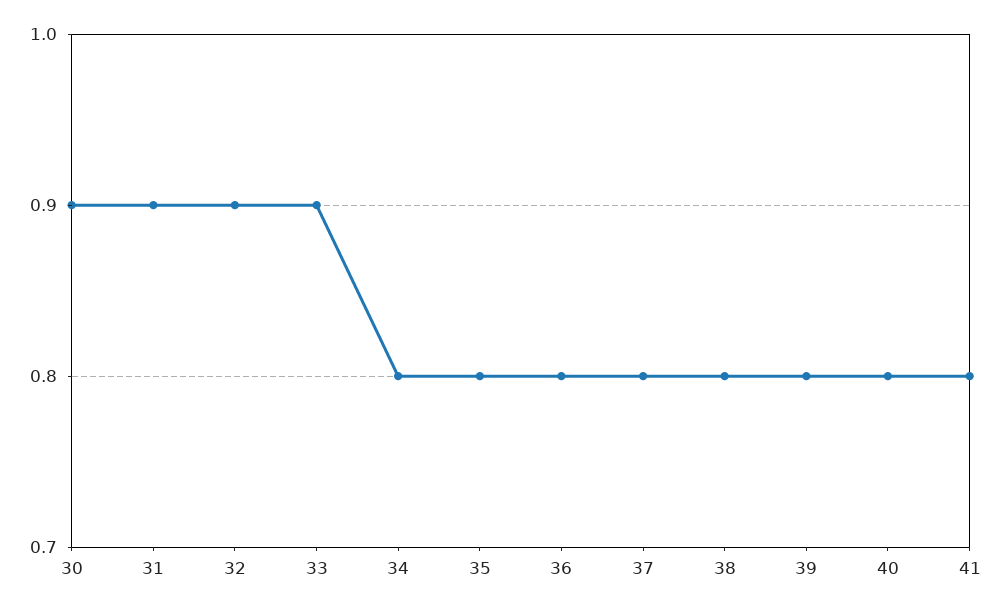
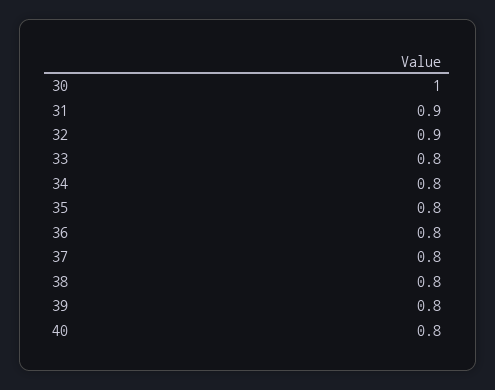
  {
-   "30": 0.9,
+   "30": 1,
    "31": 0.9,
    "32": 0.9,
-   "33": 0.9,
+   "33": 0.8,
    "34": 0.8,
    "35": 0.8,
    "36": 0.8,
    "37": 0.8,
    "38": 0.8,
    "39": 0.8,
-   "40": 0.8,
+   "40": 0.8
-   "41": 0.8
  }

